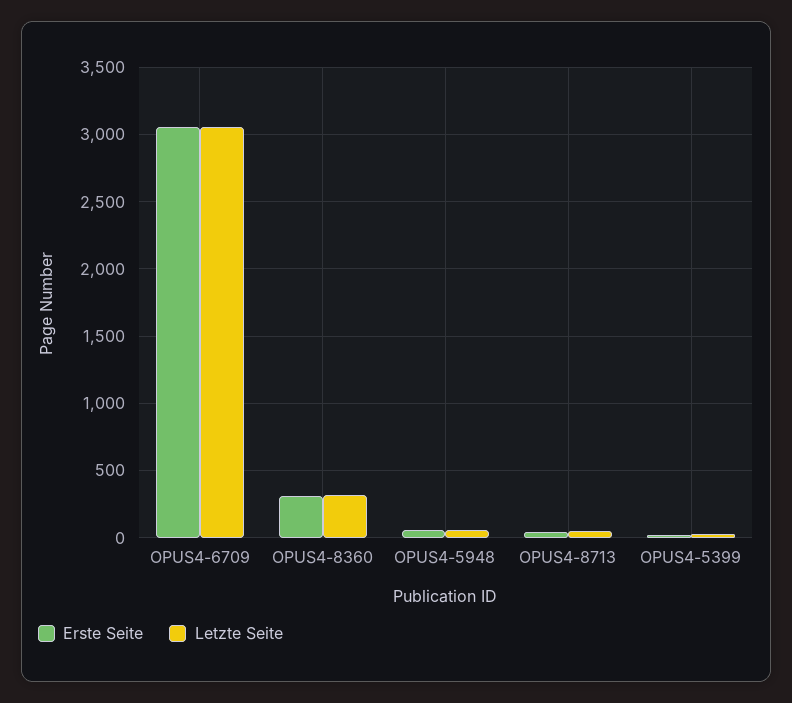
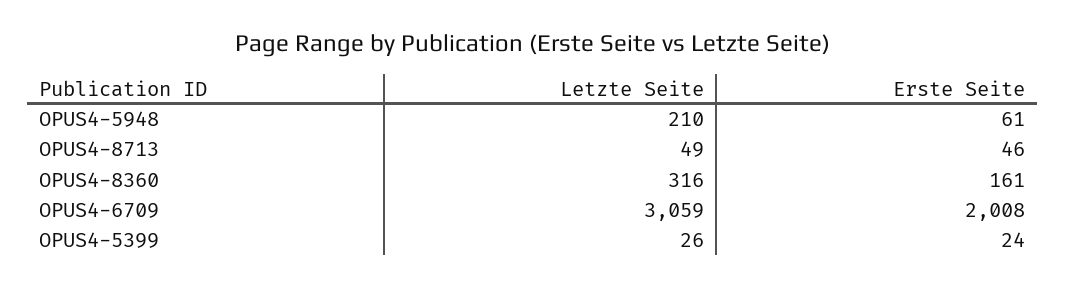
  {
    "Erste Seite": {
-     "OPUS4-6709": 3050,
+     "OPUS4-6709": 2008,
-     "OPUS4-8360": 300,
+     "OPUS4-8360": 161,
      "OPUS4-5948": 61,
      "OPUS4-8713": 46,
      "OPUS4-5399": 24
    },
    "Letzte Seite": {
      "OPUS4-6709": 3059,
      "OPUS4-8360": 316,
-     "OPUS4-5948": 50,
+     "OPUS4-5948": 210,
      "OPUS4-8713": 49,
      "OPUS4-5399": 26
    }
  }

